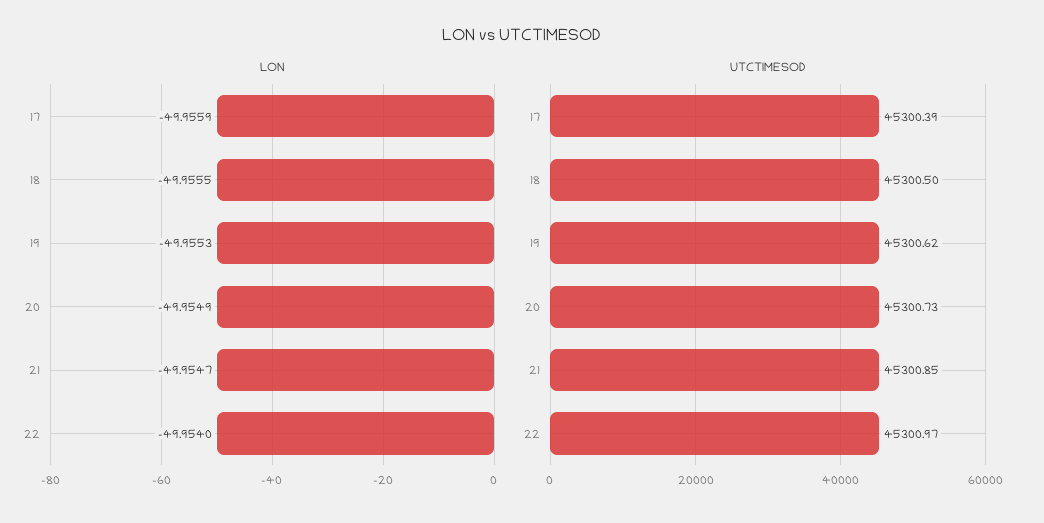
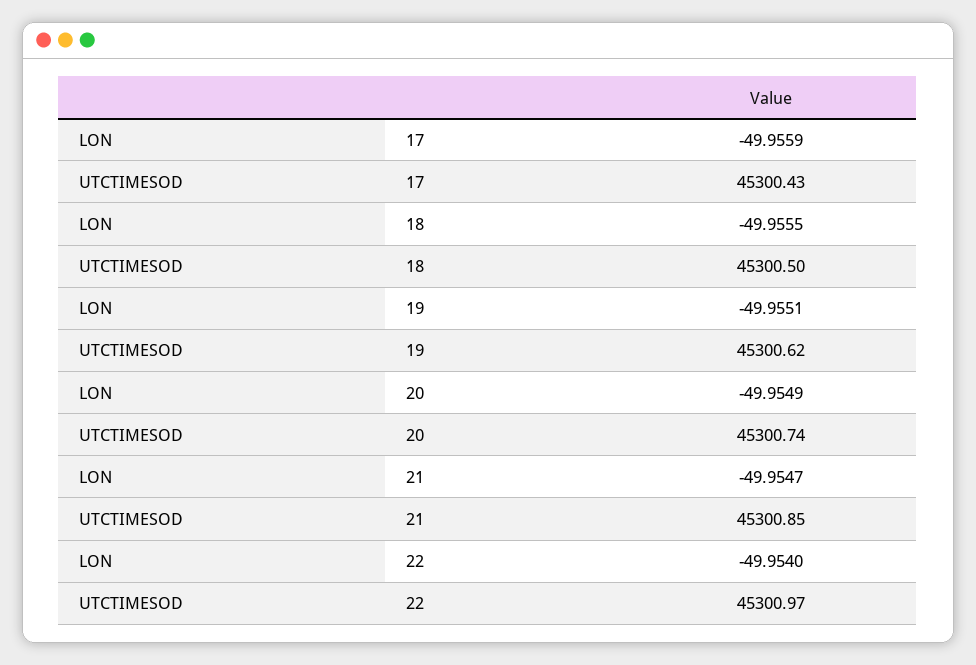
  {
    "LON": {
      "17": -49.9559,
      "18": -49.9555,
-     "19": -49.9553,
+     "19": -49.9551,
      "20": -49.9549,
      "21": -49.9547,
      "22": -49.954
    },
    "UTCTIMESOD": {
-     "17": 45300.39,
+     "17": 45300.43,
      "18": 45300.5,
      "19": 45300.62,
-     "20": 45300.73,
+     "20": 45300.74,
      "21": 45300.85,
      "22": 45300.97
    }
  }

